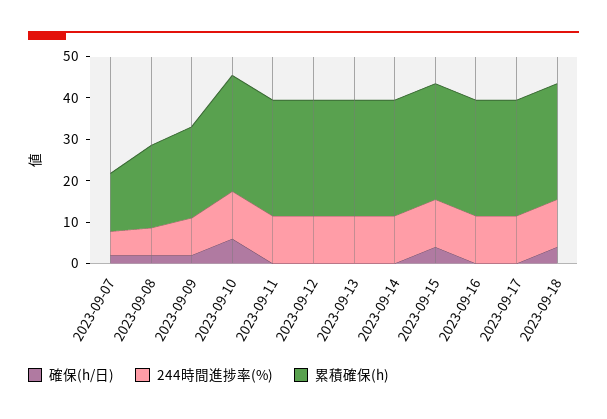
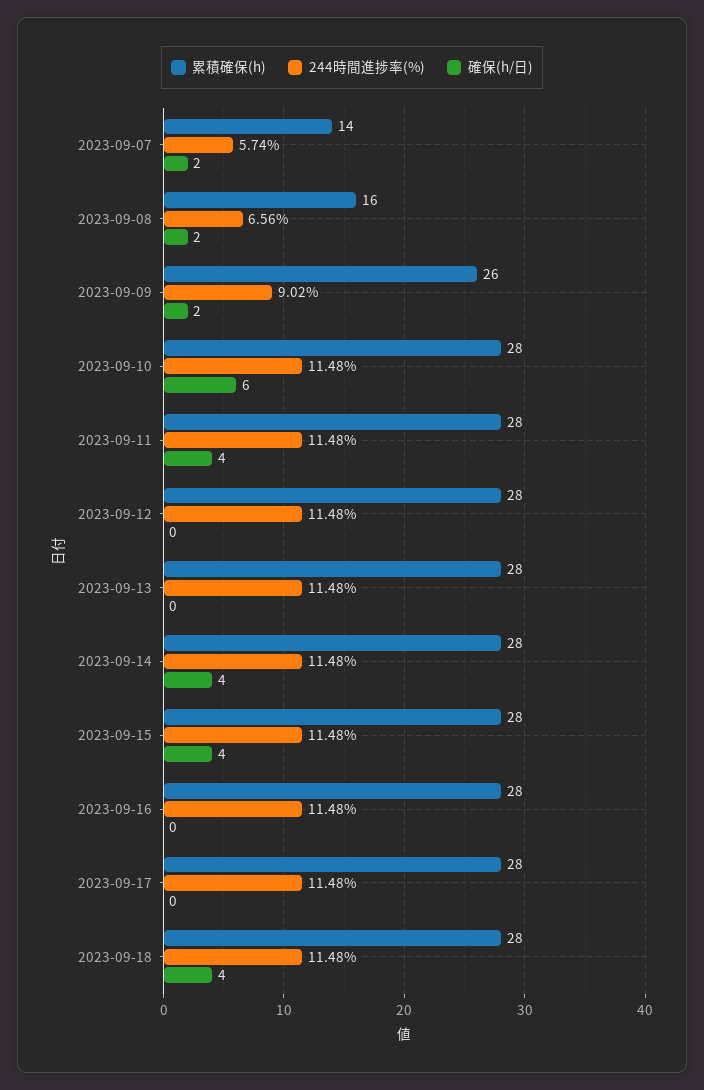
  {
    "確保(h/日)": {
      "2023-09-07": 2,
      "2023-09-08": 2,
      "2023-09-09": 2,
      "2023-09-10": 6,
-     "2023-09-11": 0,
+     "2023-09-11": 4,
      "2023-09-12": 0,
      "2023-09-13": 0,
-     "2023-09-14": 0,
+     "2023-09-14": 4,
      "2023-09-15": 4,
      "2023-09-16": 0,
      "2023-09-17": 0,
      "2023-09-18": 4
    },
    "244時間進捗率(%)": {
      "2023-09-07": 5.74,
      "2023-09-08": 6.56,
      "2023-09-09": 9.02,
      "2023-09-10": 11.48,
      "2023-09-11": 11.48,
      "2023-09-12": 11.48,
      "2023-09-13": 11.48,
      "2023-09-14": 11.48,
      "2023-09-15": 11.48,
      "2023-09-16": 11.48,
      "2023-09-17": 11.48,
      "2023-09-18": 11.48
    },
    "累積確保(h)": {
      "2023-09-07": 14,
-     "2023-09-08": 20,
+     "2023-09-08": 16,
-     "2023-09-09": 22,
+     "2023-09-09": 26,
      "2023-09-10": 28,
      "2023-09-11": 28,
      "2023-09-12": 28,
      "2023-09-13": 28,
      "2023-09-14": 28,
      "2023-09-15": 28,
      "2023-09-16": 28,
      "2023-09-17": 28,
      "2023-09-18": 28
    }
  }

